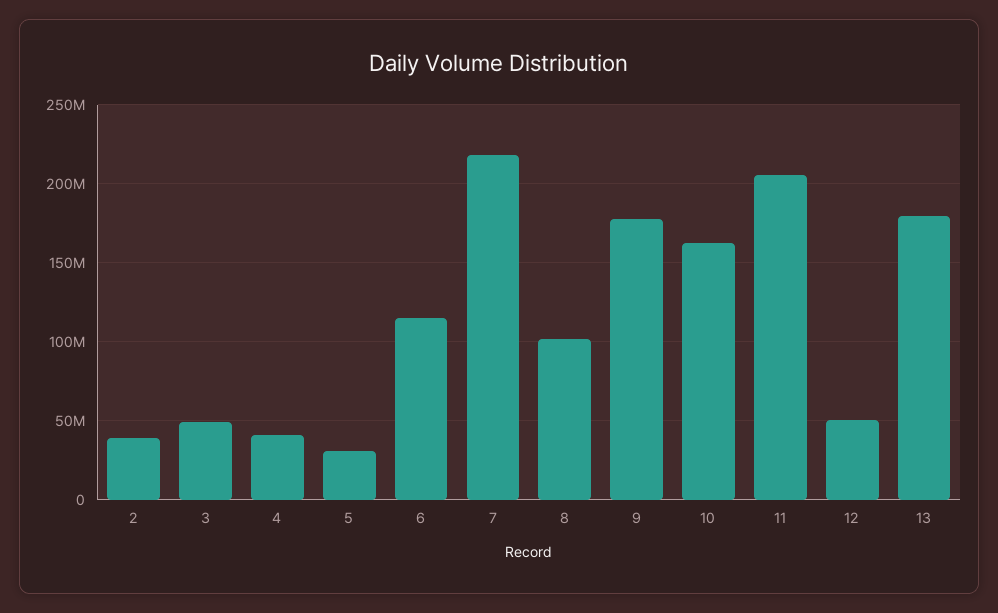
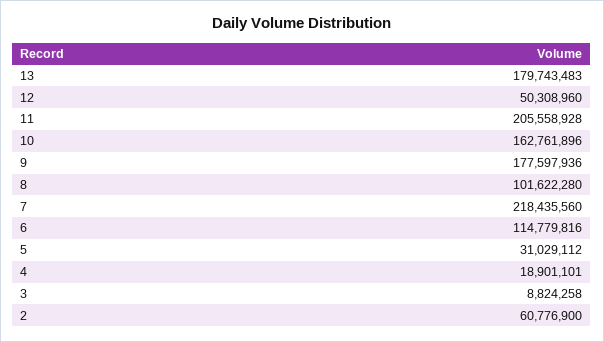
  {
-   "2": 40000000,
+   "2": 60776900,
-   "3": 50000000,
+   "3": 8824258,
-   "4": 40000000,
+   "4": 18901101,
    "5": 31029112,
    "6": 114779816,
    "7": 218435560,
    "8": 101622280,
    "9": 177597936,
    "10": 162761896,
    "11": 205558928,
    "12": 50308960,
    "13": 179743483
  }

